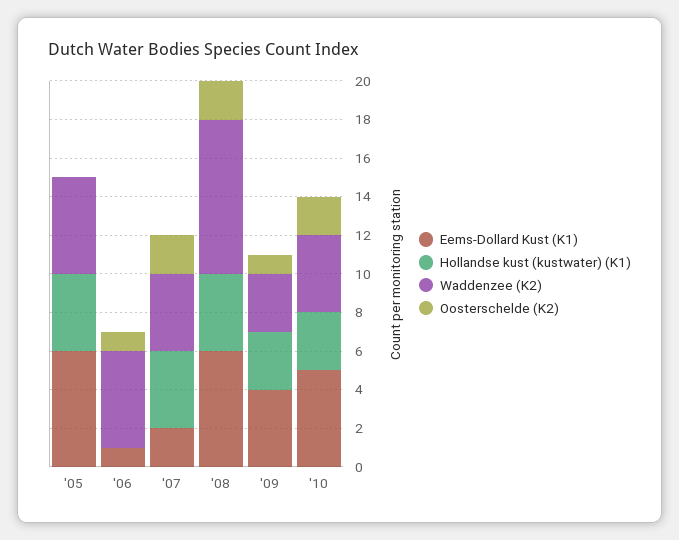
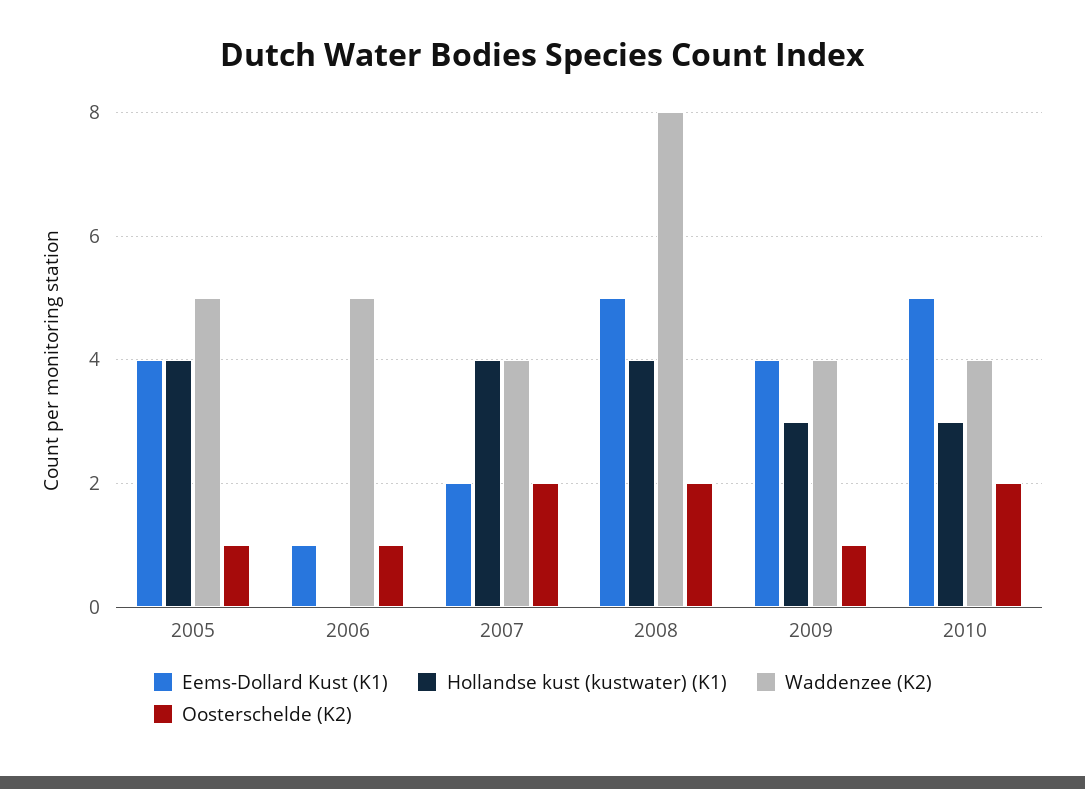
  {
    "Eems-Dollard Kust (K1)": {
-     "'05": 6,
+     "'05": 4,
      "'06": 1,
      "'07": 2,
-     "'08": 6,
+     "'08": 5,
      "'09": 4,
      "'10": 5
    },
    "Hollandse kust (kustwater) (K1)": {
      "'05": 4,
      "'06": 0,
      "'07": 4,
      "'08": 4,
      "'09": 3,
      "'10": 3
    },
    "Waddenzee (K2)": {
      "'05": 5,
      "'06": 5,
      "'07": 4,
      "'08": 8,
-     "'09": 3,
+     "'09": 4,
      "'10": 4
    },
    "Oosterschelde (K2)": {
-     "'05": 0,
+     "'05": 1,
      "'06": 1,
      "'07": 2,
      "'08": 2,
      "'09": 1,
      "'10": 2
    }
  }

